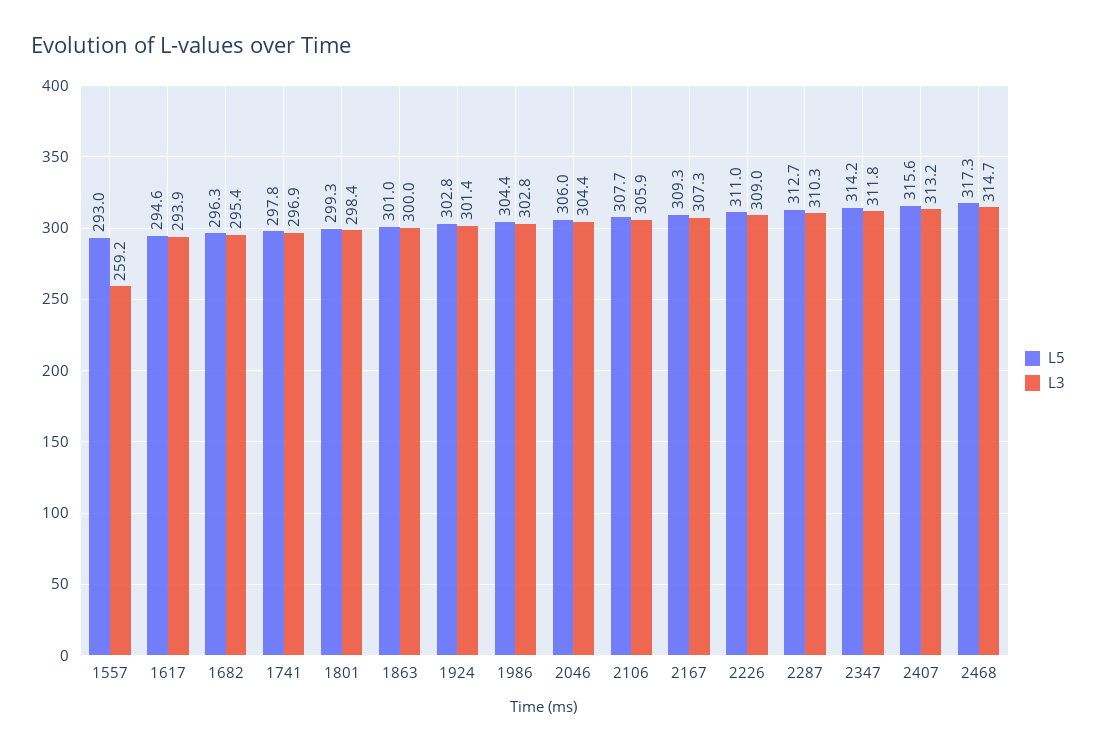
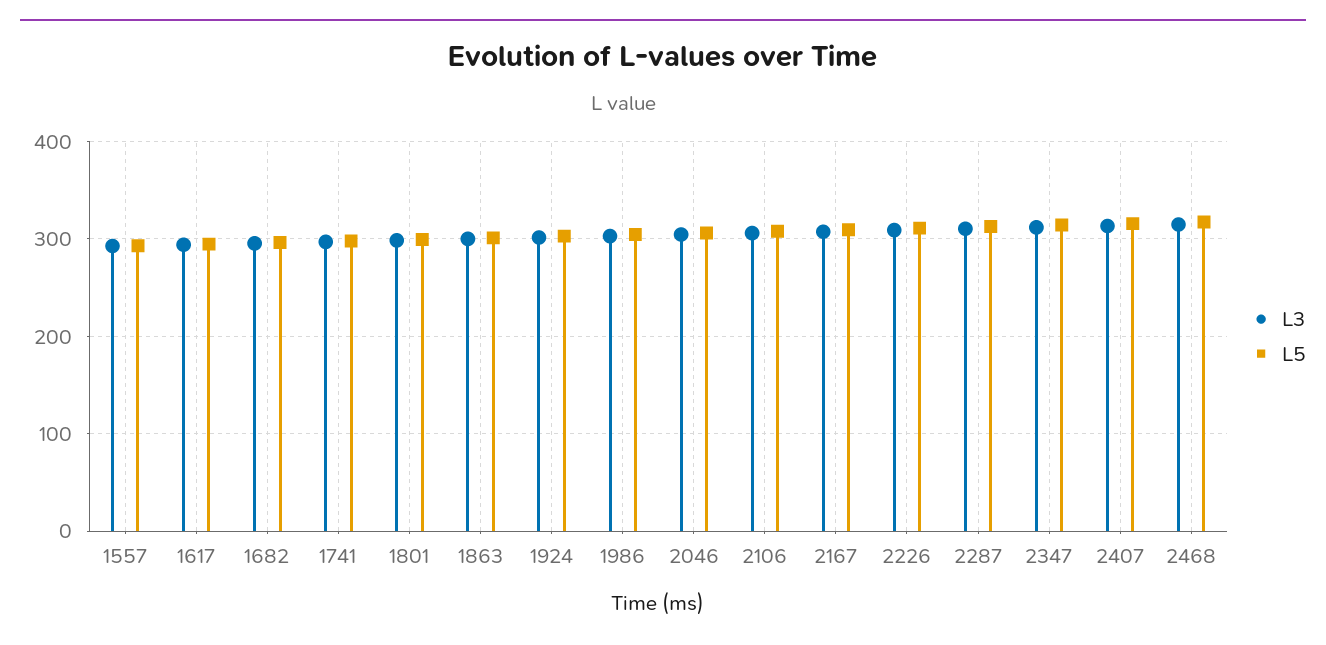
  {
    "L5": {
      "1557": 293,
      "1617": 294.6,
      "1682": 296.3,
      "1741": 297.8,
      "1801": 299.3,
      "1863": 301,
      "1924": 302.8,
      "1986": 304.4,
      "2046": 306,
      "2106": 307.7,
      "2167": 309.3,
      "2226": 311,
      "2287": 312.7,
      "2347": 314.2,
      "2407": 315.6,
      "2468": 317.3
    },
    "L3": {
-     "1557": 259.2,
+     "1557": 290,
      "1617": 293.9,
      "1682": 295.4,
      "1741": 296.9,
      "1801": 298.4,
      "1863": 300,
      "1924": 301.4,
      "1986": 302.8,
      "2046": 304.4,
      "2106": 305.9,
      "2167": 307.3,
      "2226": 309,
      "2287": 310.3,
      "2347": 311.8,
      "2407": 313.2,
      "2468": 314.7
    }
  }

